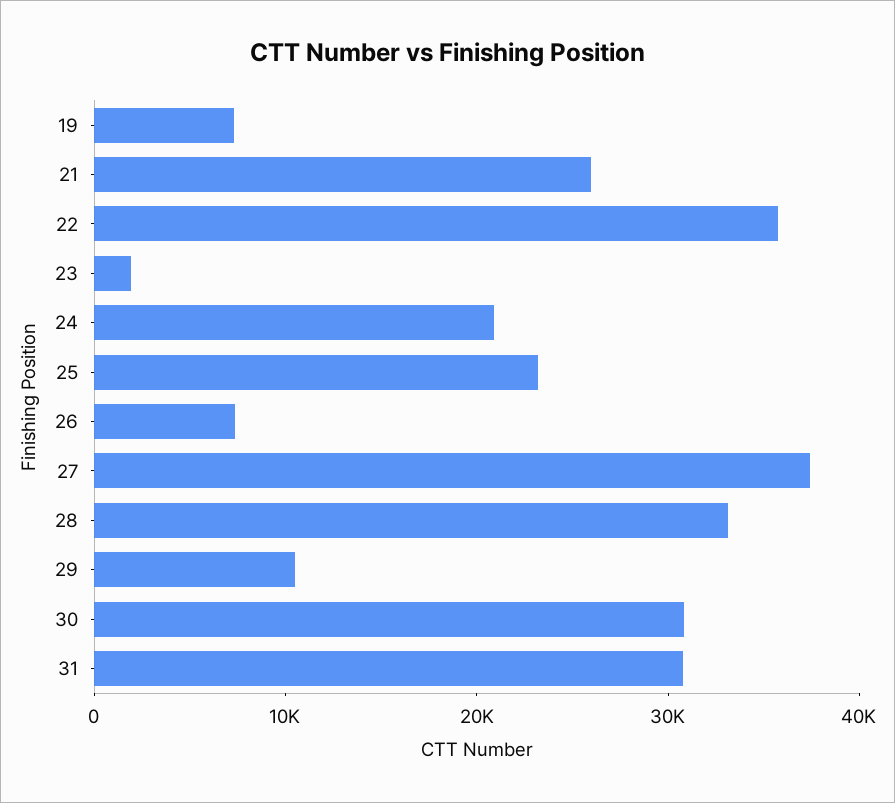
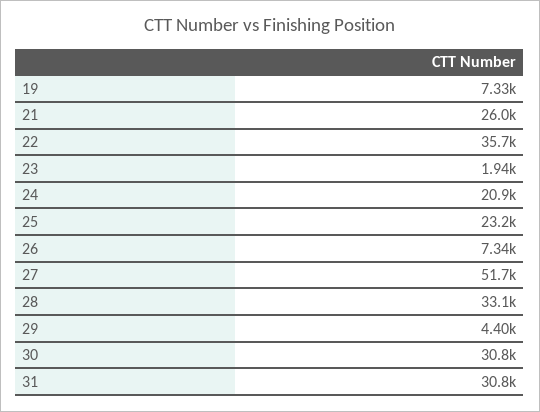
  {
    "19": 7330,
    "21": 26000,
    "22": 35700,
    "23": 1940,
    "24": 20900,
    "25": 23200,
    "26": 7340,
-   "27": 38000,
+   "27": 51700,
    "28": 33100,
-   "29": 10000,
+   "29": 4400,
    "30": 30800,
    "31": 30800
  }

